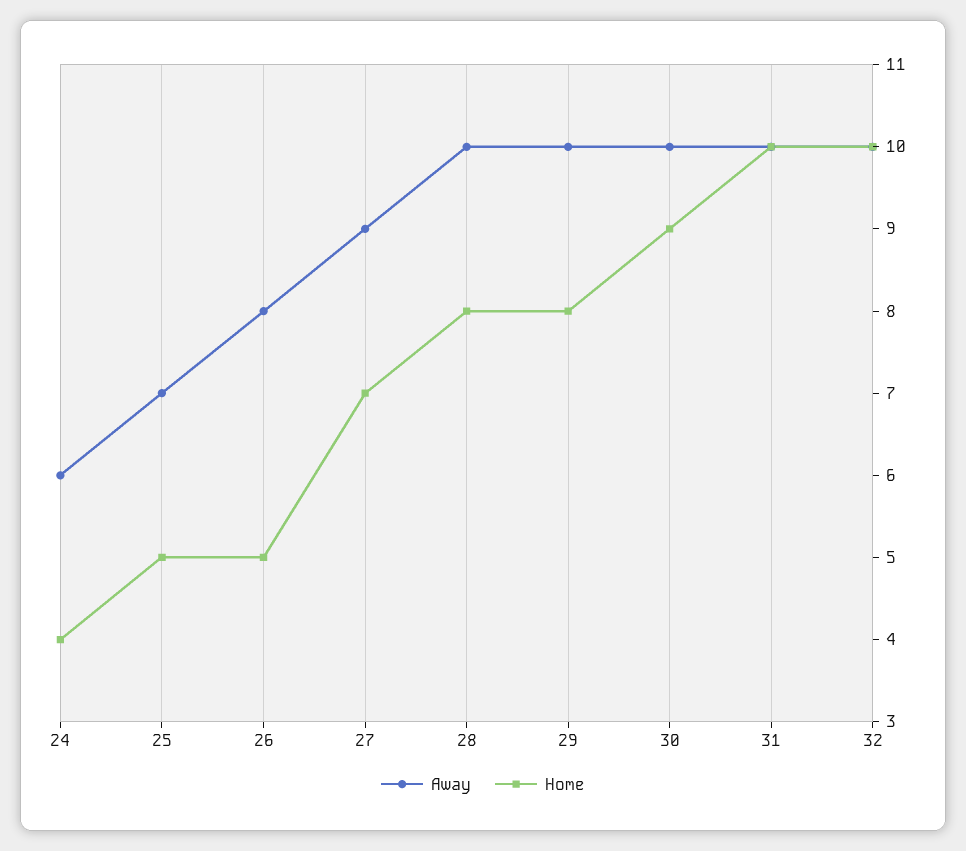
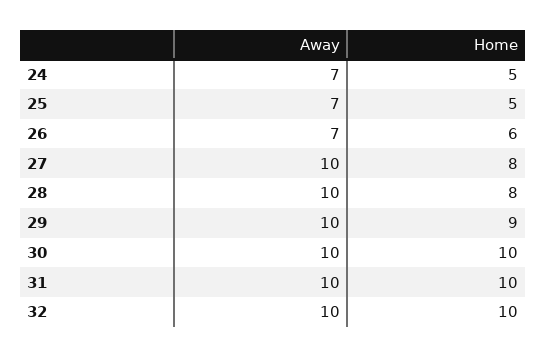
  {
    "Away": {
-     "24": 6,
+     "24": 7,
      "25": 7,
-     "26": 8,
+     "26": 7,
-     "27": 9,
+     "27": 10,
      "28": 10,
      "29": 10,
      "30": 10,
      "31": 10,
      "32": 10
    },
    "Home": {
-     "24": 4,
+     "24": 5,
      "25": 5,
-     "26": 5,
+     "26": 6,
-     "27": 7,
+     "27": 8,
      "28": 8,
-     "29": 8,
+     "29": 9,
-     "30": 9,
+     "30": 10,
      "31": 10,
      "32": 10
    }
  }

